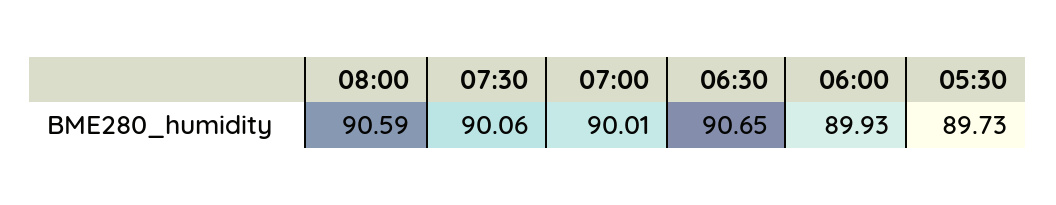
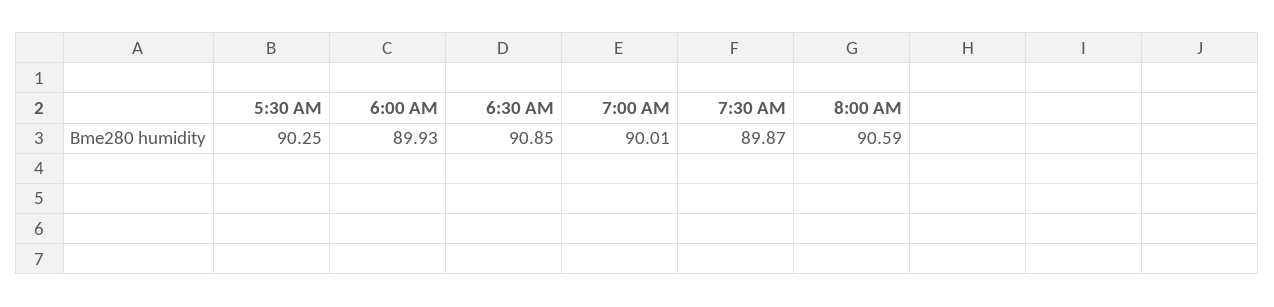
  {
    "08:00": 90.59,
-   "07:30": 90.06,
+   "07:30": 89.87,
    "07:00": 90.01,
-   "06:30": 90.65,
+   "06:30": 90.85,
    "06:00": 89.93,
-   "05:30": 89.73
+   "05:30": 90.25
  }

